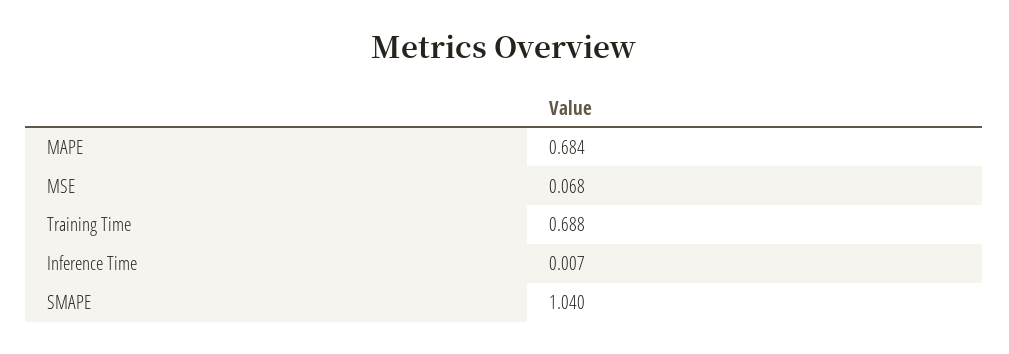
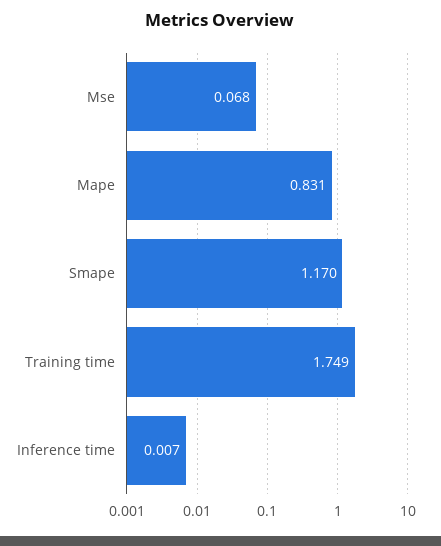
  {
-   "MAPE": 0.684,
+   "MAPE": 0.831,
    "MSE": 0.068,
-   "Training Time": 0.688,
+   "Training Time": 1.749,
    "Inference Time": 0.007,
-   "SMAPE": 1.04
+   "SMAPE": 1.17
  }

